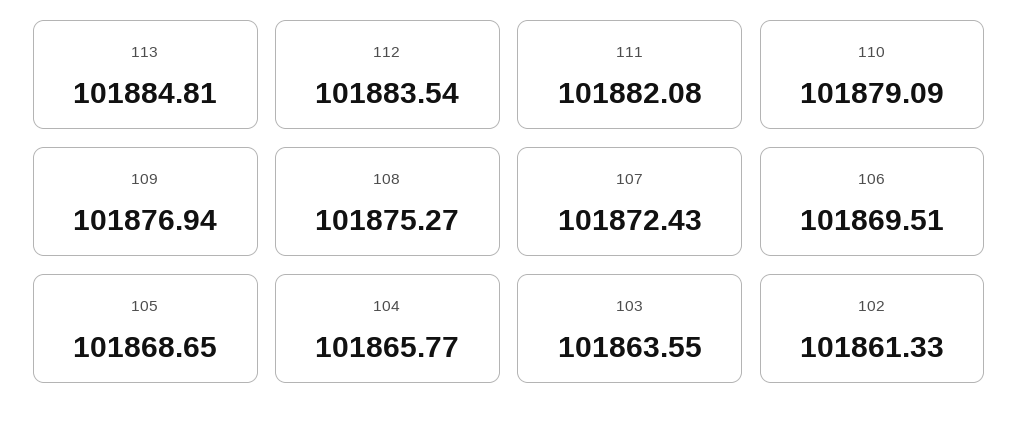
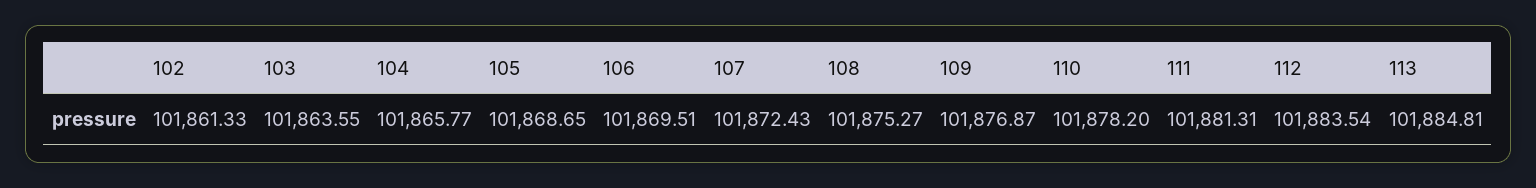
  {
    "113": 101884.81,
    "112": 101883.54,
-   "111": 101882.08,
+   "111": 101881.31,
-   "110": 101879.09,
+   "110": 101878.2,
-   "109": 101876.94,
+   "109": 101876.87,
    "108": 101875.27,
    "107": 101872.43,
    "106": 101869.51,
    "105": 101868.65,
    "104": 101865.77,
    "103": 101863.55,
    "102": 101861.33
  }

